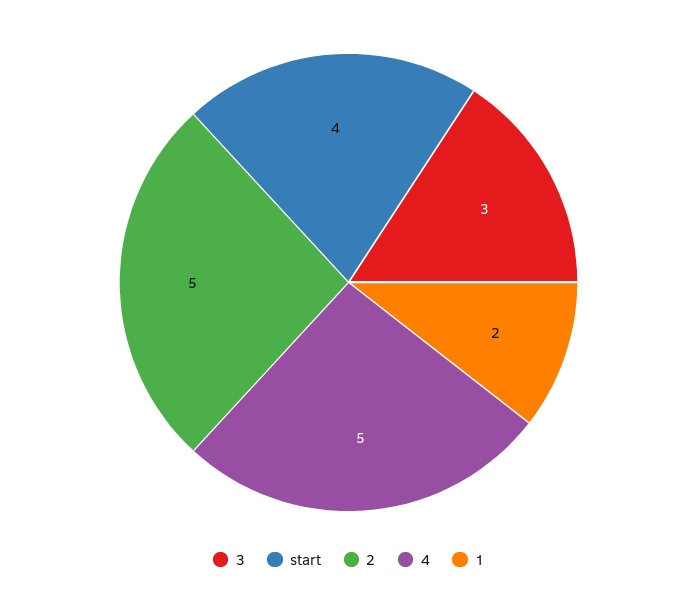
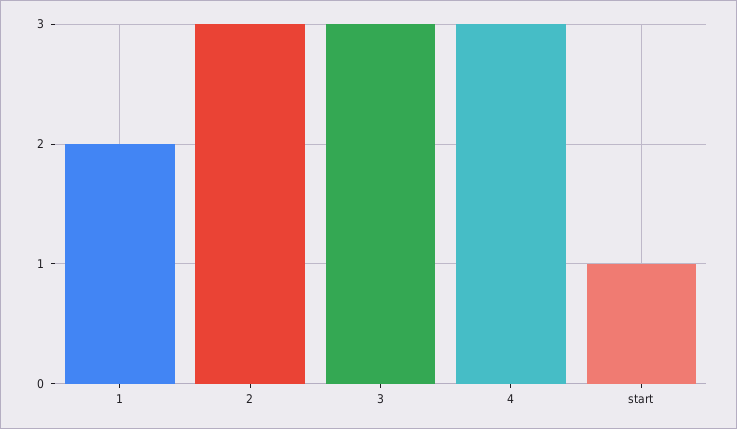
  {
    "3": 3,
-   "start": 4,
+   "start": 1,
-   "2": 5,
+   "2": 3,
-   "4": 5,
+   "4": 3,
    "1": 2
  }

